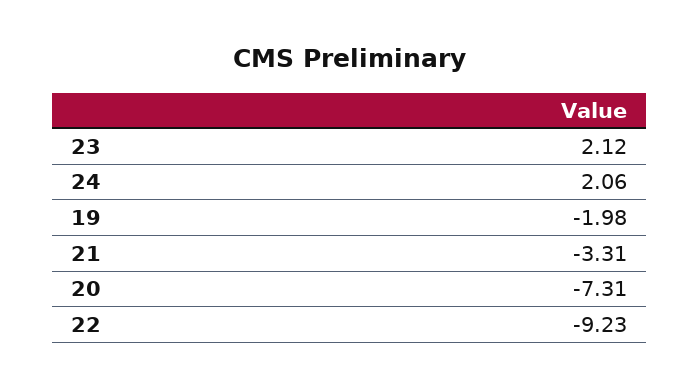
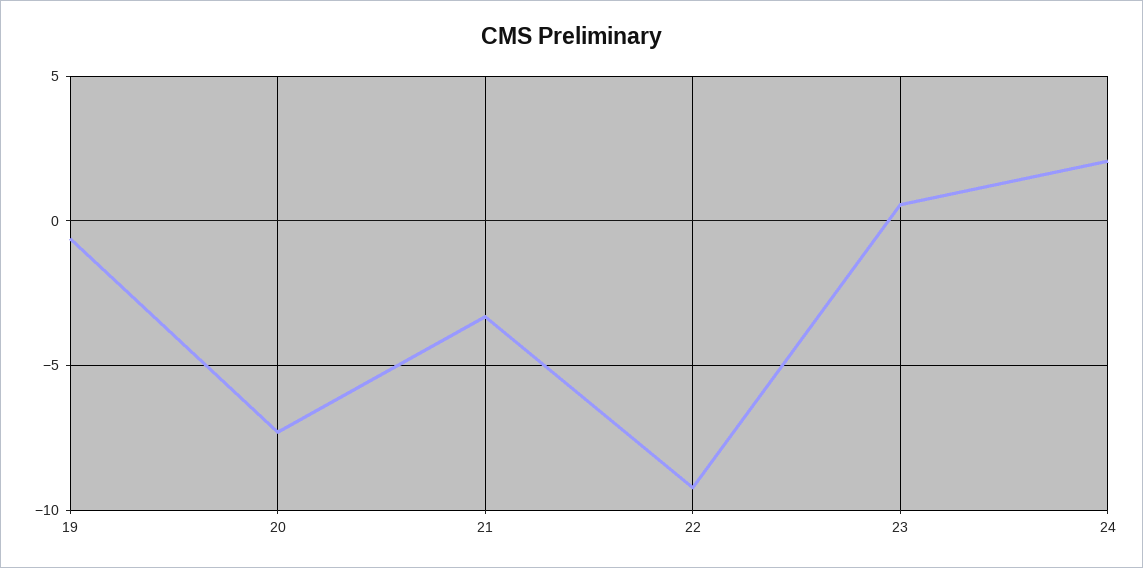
  {
-   "23": 2.12,
+   "23": 0.5,
    "24": 2.06,
-   "19": -1.98,
+   "19": -0.5,
    "21": -3.31,
    "20": -7.31,
    "22": -9.23
  }

